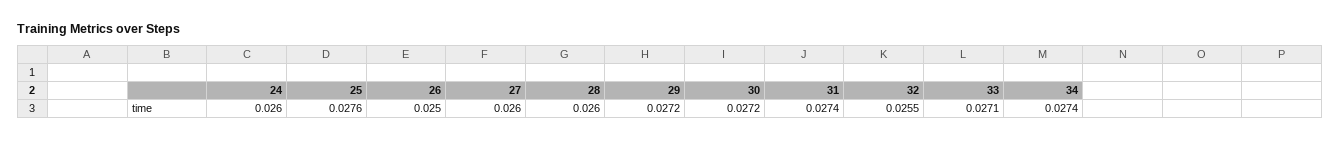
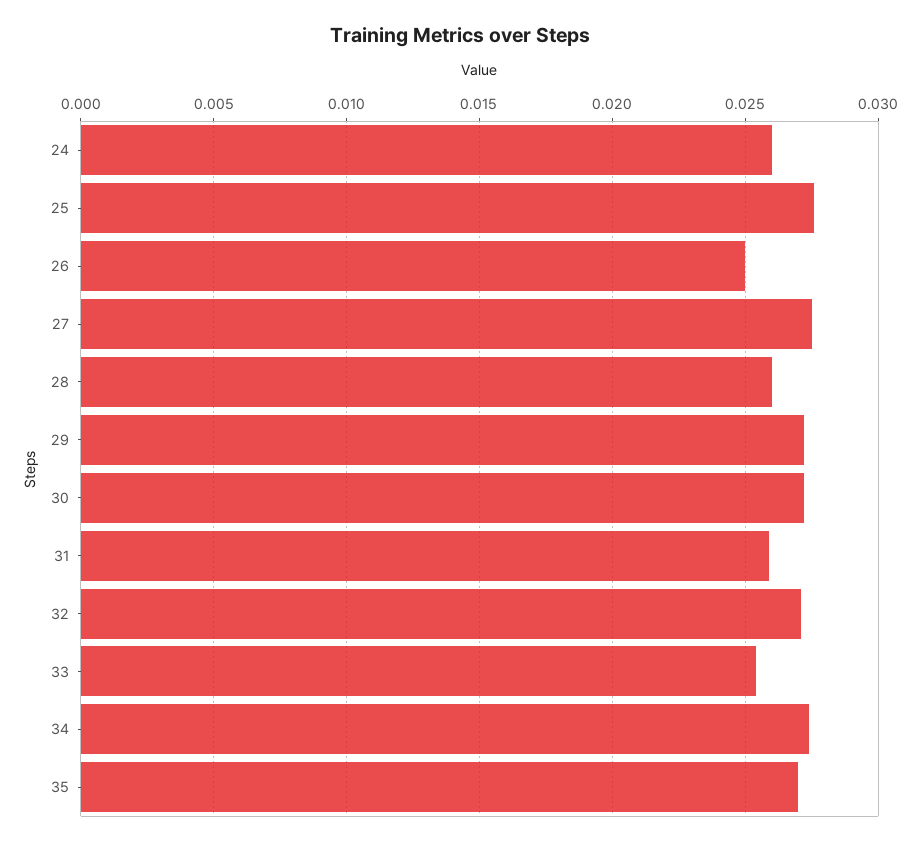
  {
    "24": 0.026,
    "25": 0.0276,
    "26": 0.025,
-   "27": 0.026,
+   "27": 0.0275,
    "28": 0.026,
    "29": 0.0272,
    "30": 0.0272,
-   "31": 0.0274,
+   "31": 0.026,
-   "32": 0.0255,
+   "32": 0.027,
-   "33": 0.0271,
+   "33": 0.0255,
-   "34": 0.0274
+   "34": 0.0274,
+   "35": 0.027
  }

